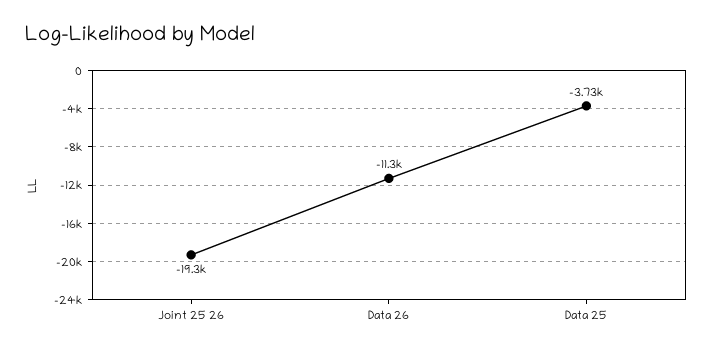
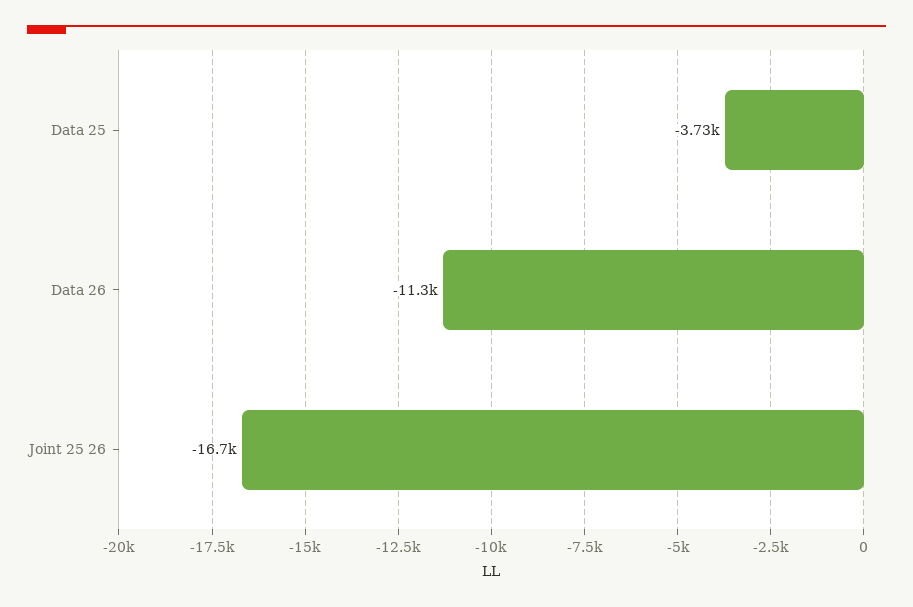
  {
-   "Joint 25 26": -19300,
+   "Joint 25 26": -16700,
    "Data 26": -11300,
    "Data 25": -3730
  }

